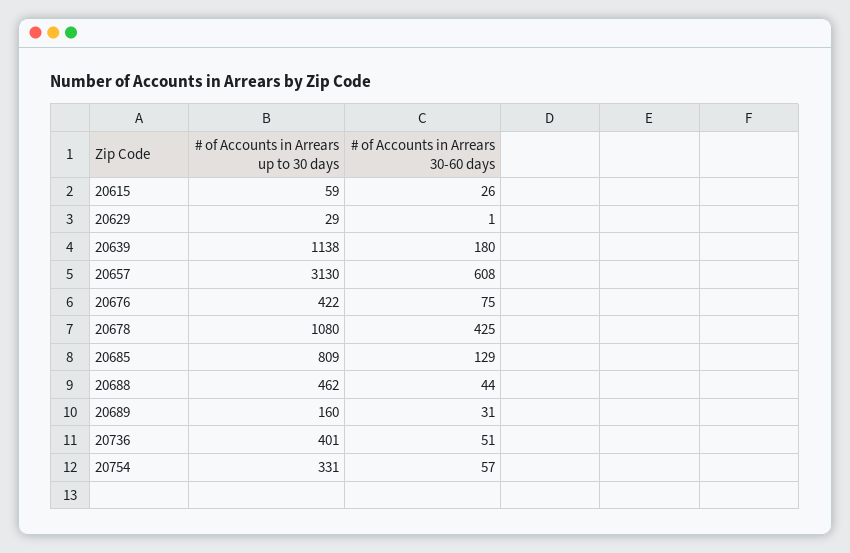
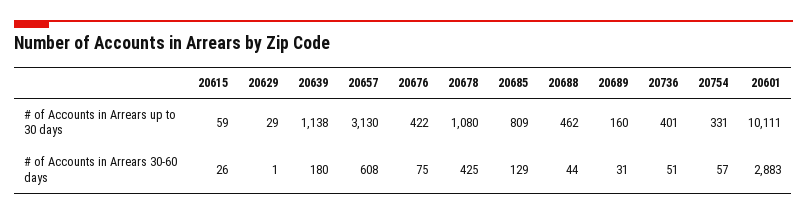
  {
    "# of Accounts in Arrears up to 30 days": {
      "20615": 59,
      "20629": 29,
      "20639": 1138,
      "20657": 3130,
      "20676": 422,
      "20678": 1080,
      "20685": 809,
      "20688": 462,
      "20689": 160,
      "20736": 401,
-     "20754": 331
+     "20754": 331,
+     "20601": 10111
    },
    "# of Accounts in Arrears 30-60 days": {
      "20615": 26,
      "20629": 1,
      "20639": 180,
      "20657": 608,
      "20676": 75,
      "20678": 425,
      "20685": 129,
      "20688": 44,
      "20689": 31,
      "20736": 51,
-     "20754": 57
+     "20754": 57,
+     "20601": 2883
    }
  }

